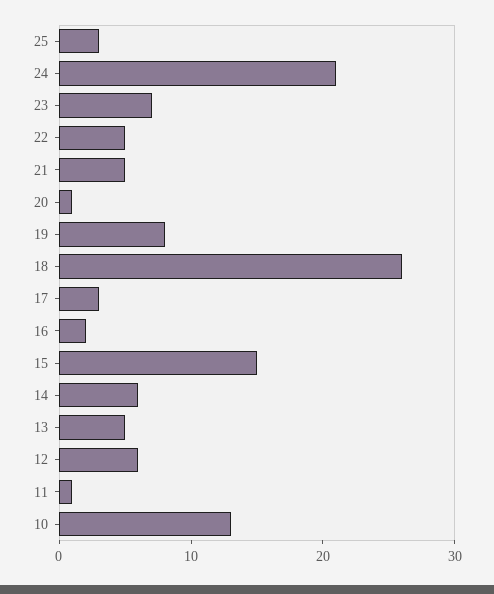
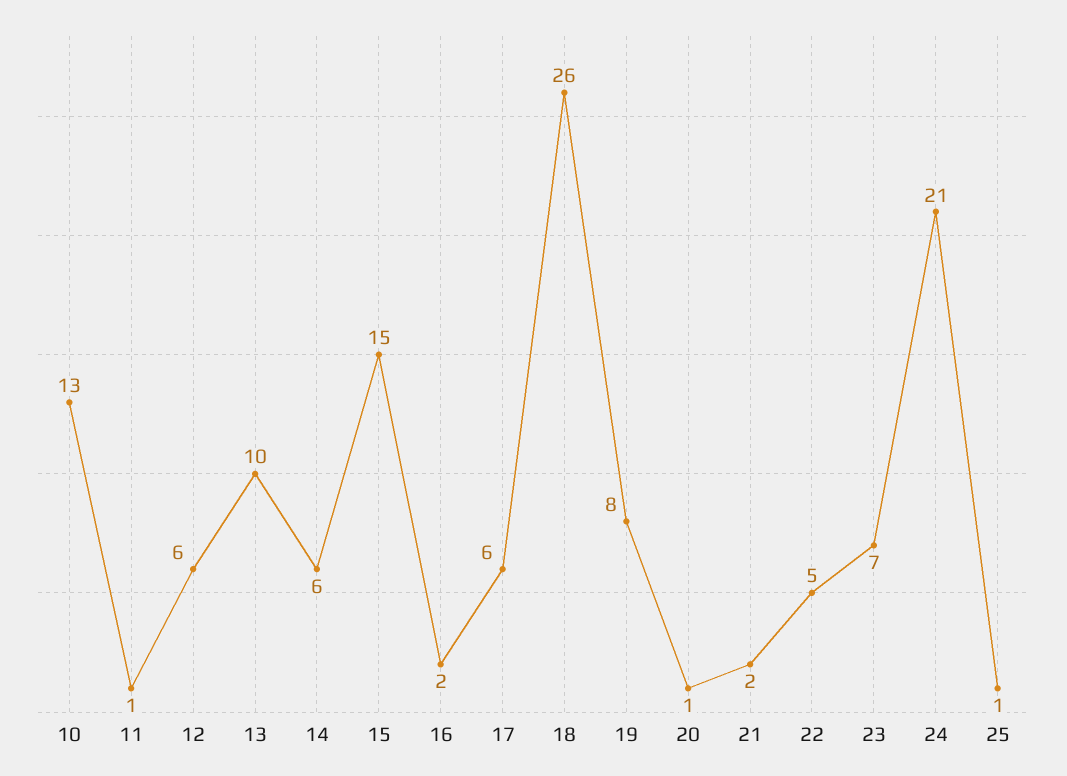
  {
-   "25": 3,
+   "25": 1,
    "24": 21,
    "23": 7,
    "22": 5,
-   "21": 5,
+   "21": 2,
    "20": 1,
    "19": 8,
    "18": 26,
-   "17": 3,
+   "17": 6,
    "16": 2,
    "15": 15,
    "14": 6,
-   "13": 5,
+   "13": 10,
    "12": 6,
    "11": 1,
    "10": 13
  }

